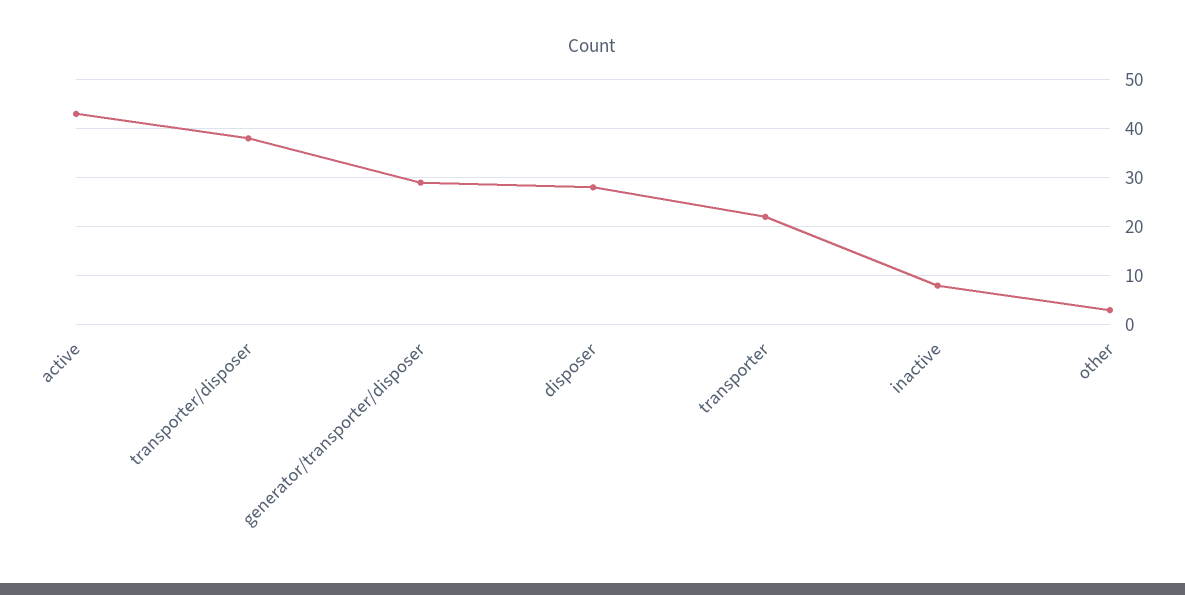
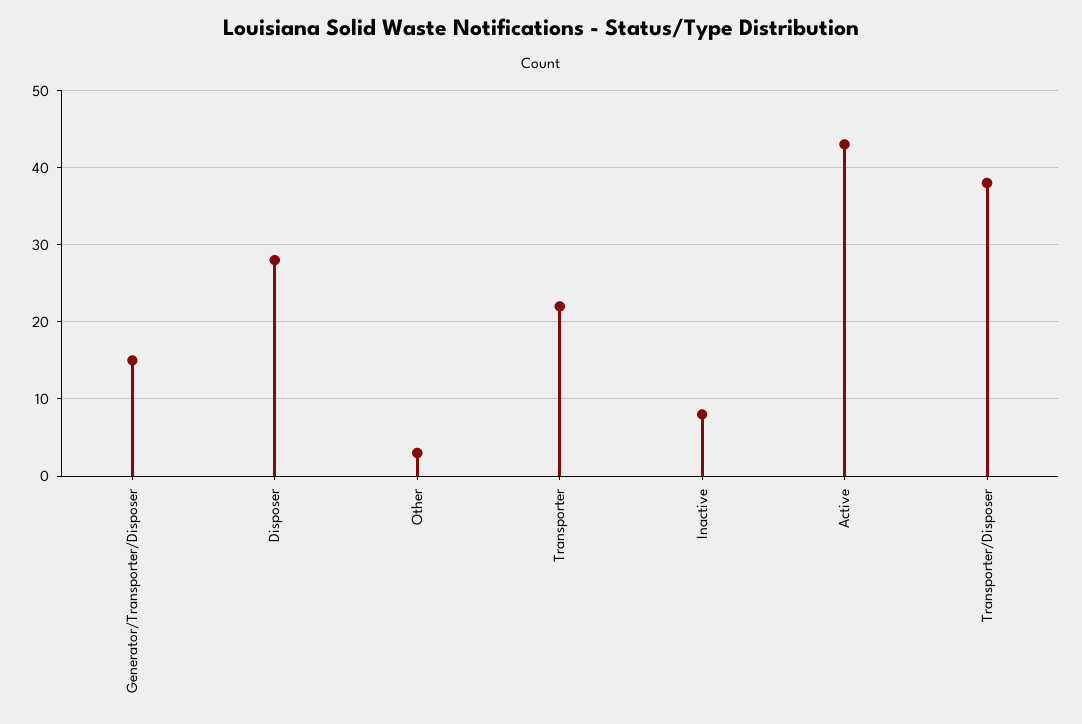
  {
    "active": 43,
    "transporter/disposer": 38,
-   "generator/transporter/disposer": 30,
+   "generator/transporter/disposer": 15,
    "disposer": 28,
    "transporter": 22,
    "inactive": 8,
    "other": 3
  }

